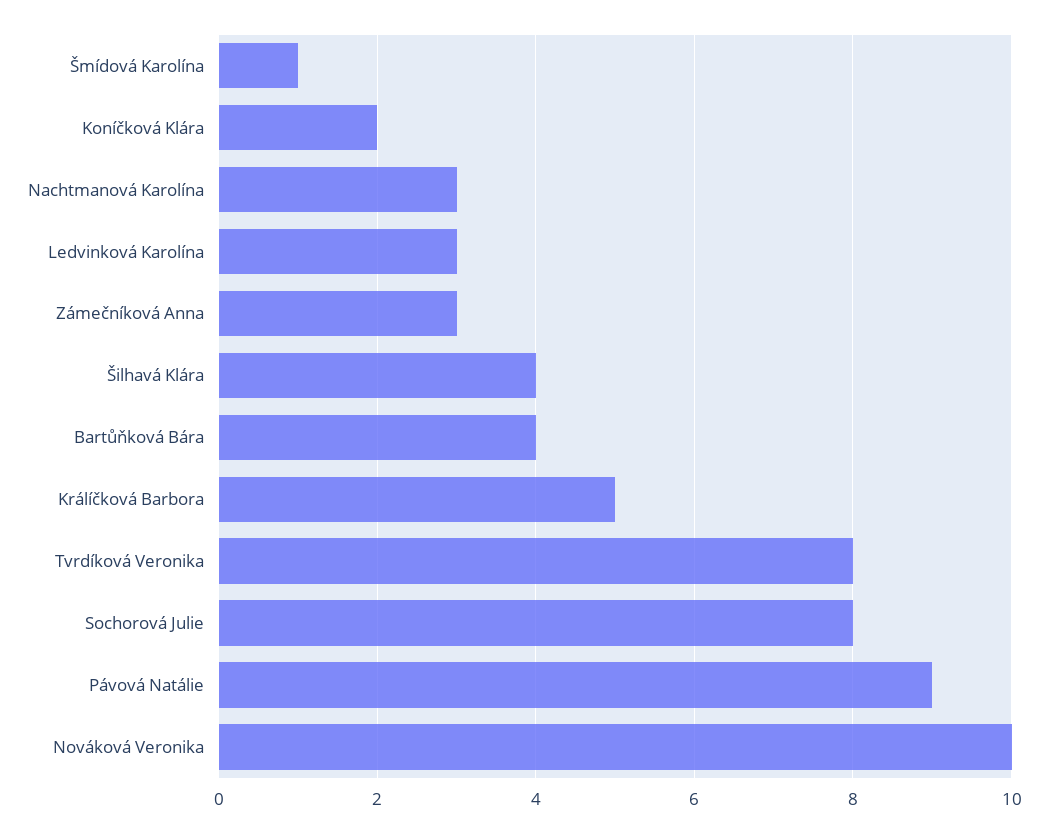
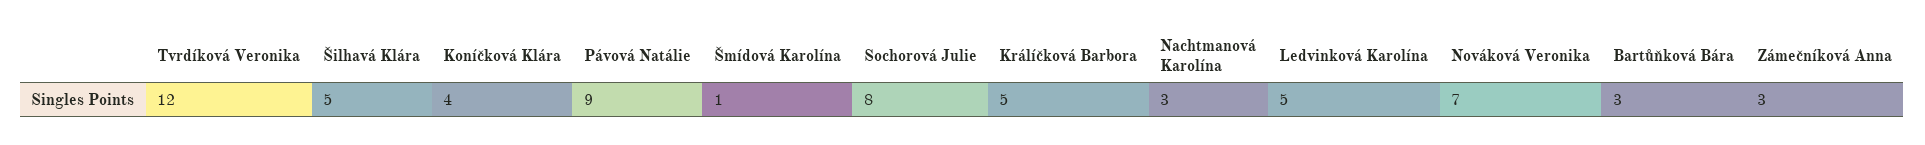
  {
    "Šmídová Karolína": 1,
-   "Koníčková Klára": 2,
+   "Koníčková Klára": 4,
    "Nachtmanová Karolína": 3,
-   "Ledvinková Karolína": 3,
+   "Ledvinková Karolína": 5,
    "Zámečníková Anna": 3,
-   "Šilhavá Klára": 4,
+   "Šilhavá Klára": 5,
-   "Bartůňková Bára": 4,
+   "Bartůňková Bára": 3,
    "Králíčková Barbora": 5,
-   "Tvrdíková Veronika": 8,
+   "Tvrdíková Veronika": 12,
    "Sochorová Julie": 8,
    "Pávová Natálie": 9,
-   "Nováková Veronika": 10
+   "Nováková Veronika": 7
  }

